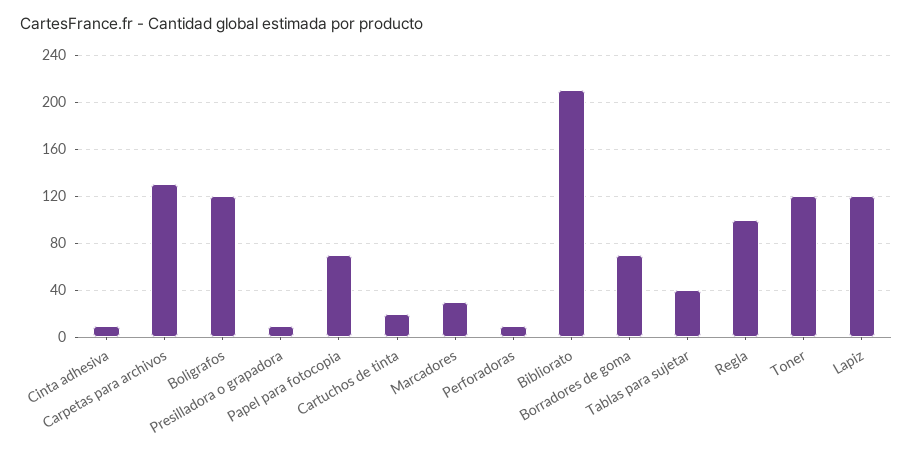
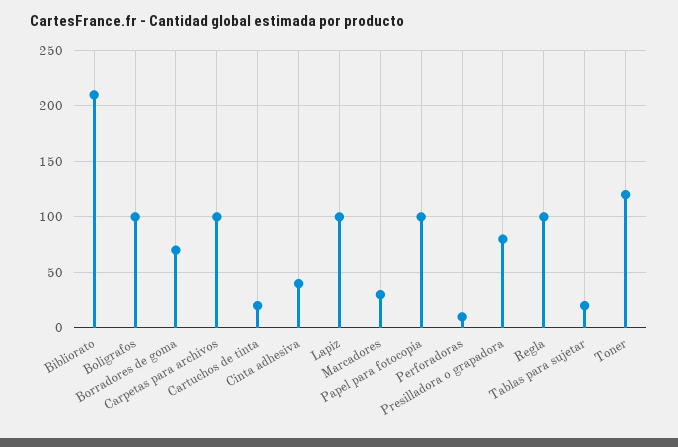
  {
-   "Cinta adhesiva": 10,
+   "Cinta adhesiva": 40,
-   "Carpetas para archivos": 130,
+   "Carpetas para archivos": 100,
-   "Boligrafos": 120,
+   "Boligrafos": 100,
-   "Presilladora o grapadora": 10,
+   "Presilladora o grapadora": 80,
-   "Papel para fotocopia": 70,
+   "Papel para fotocopia": 100,
    "Cartuchos de tinta": 20,
    "Marcadores": 30,
    "Perforadoras": 10,
    "Bibliorato": 210,
    "Borradores de goma": 70,
-   "Tablas para sujetar": 40,
+   "Tablas para sujetar": 20,
    "Regla": 100,
    "Toner": 120,
-   "Lapiz": 120
+   "Lapiz": 100
  }

